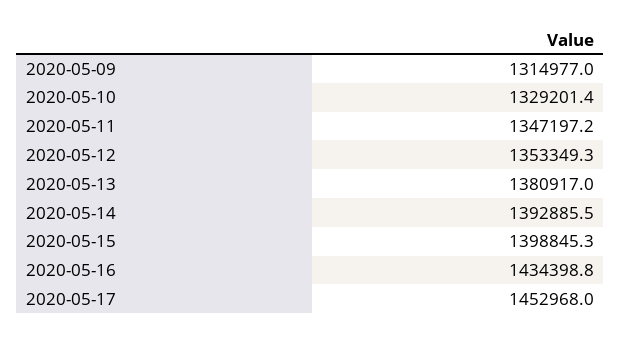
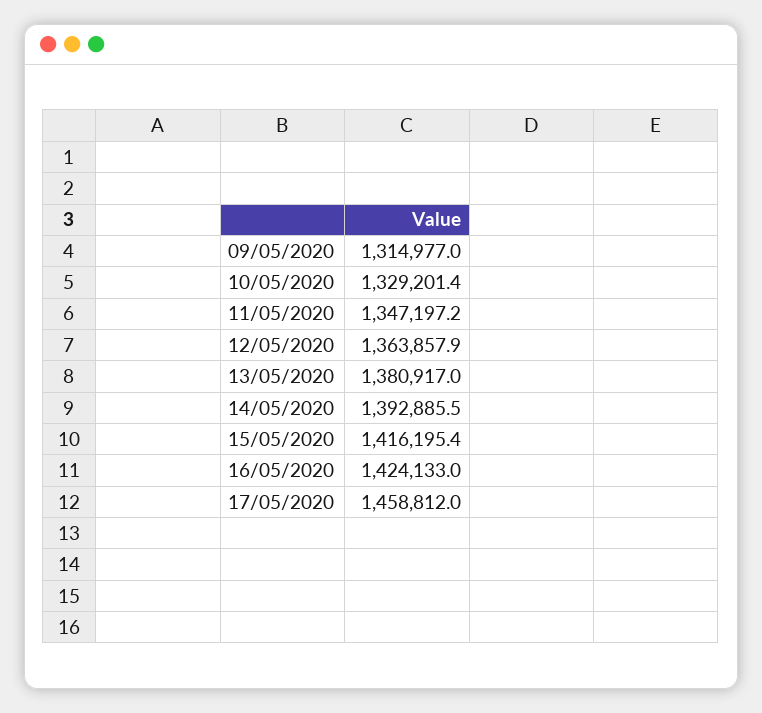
  {
    "2020-05-09": 1314977,
    "2020-05-10": 1329201.4,
    "2020-05-11": 1347197.2,
-   "2020-05-12": 1353349.3,
+   "2020-05-12": 1363857.9,
    "2020-05-13": 1380917,
    "2020-05-14": 1392885.5,
-   "2020-05-15": 1398845.3,
+   "2020-05-15": 1416195.4,
-   "2020-05-16": 1434398.8,
+   "2020-05-16": 1424133,
-   "2020-05-17": 1452968
+   "2020-05-17": 1458812
  }

